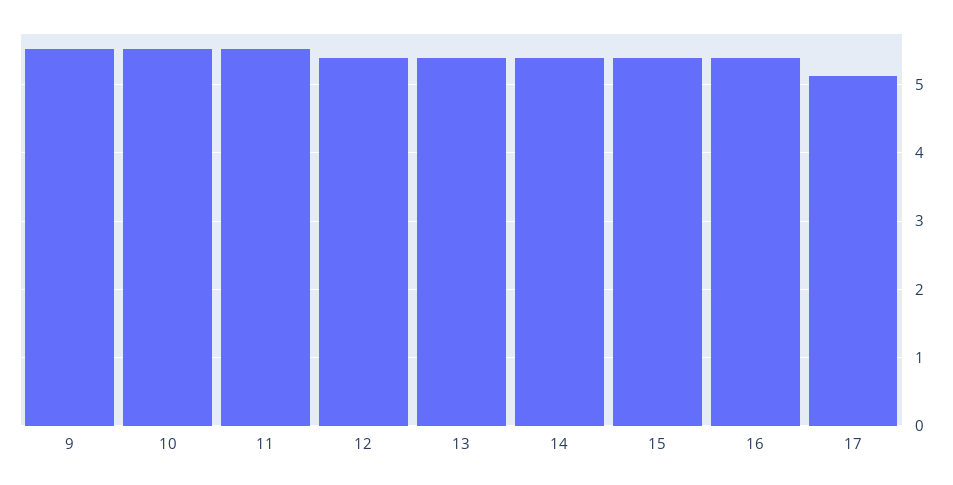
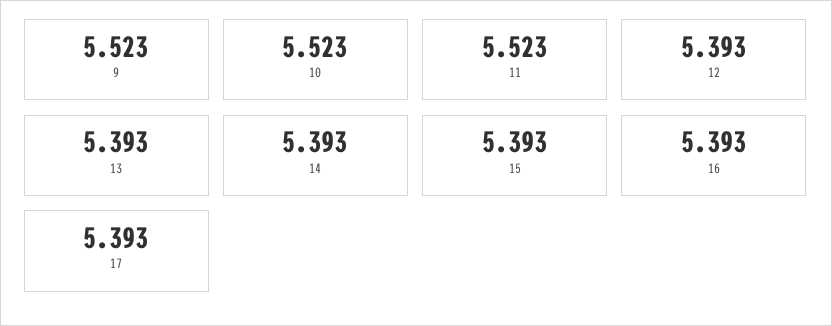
  {
    "9": 5.523,
    "10": 5.523,
    "11": 5.523,
    "12": 5.393,
    "13": 5.393,
    "14": 5.393,
    "15": 5.393,
    "16": 5.393,
-   "17": 5.1
+   "17": 5.393
  }

